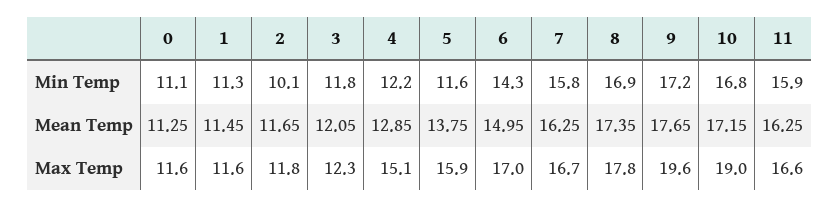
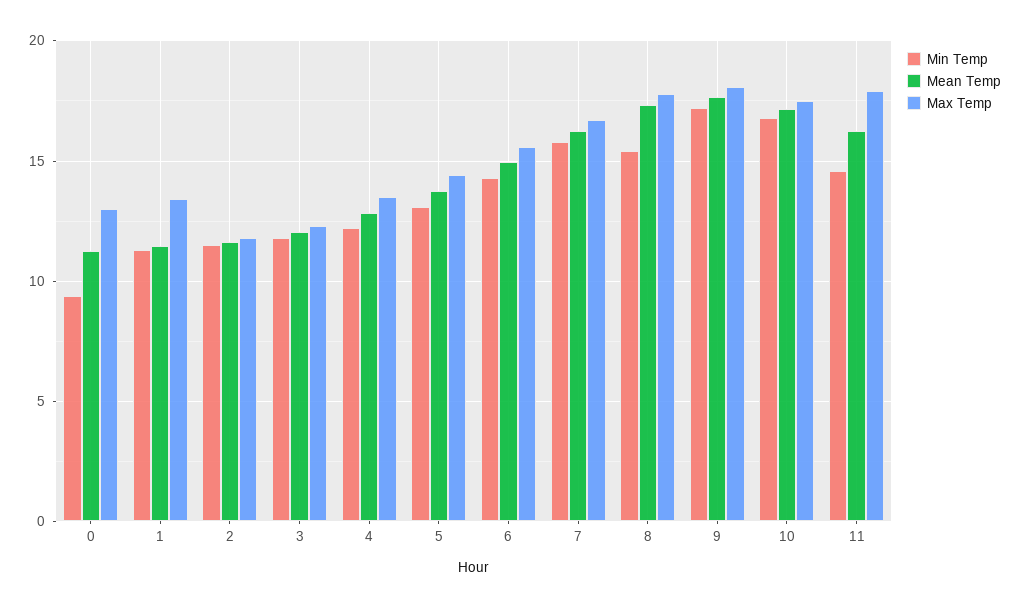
  {
    "Min Temp": {
-     "0": 11.1,
+     "0": 9.5,
      "1": 11.3,
-     "2": 10.1,
+     "2": 11.5,
      "3": 11.8,
      "4": 12.2,
-     "5": 11.6,
+     "5": 13,
      "6": 14.3,
      "7": 15.8,
-     "8": 16.9,
+     "8": 15.5,
      "9": 17.2,
      "10": 16.8,
-     "11": 15.9
+     "11": 14.5
    },
    "Mean Temp": {
      "0": 11.25,
      "1": 11.45,
      "2": 11.65,
      "3": 12.05,
      "4": 12.85,
      "5": 13.75,
      "6": 14.95,
      "7": 16.25,
      "8": 17.35,
      "9": 17.65,
      "10": 17.15,
      "11": 16.25
    },
    "Max Temp": {
-     "0": 11.6,
+     "0": 13,
-     "1": 11.6,
+     "1": 13.5,
      "2": 11.8,
      "3": 12.3,
-     "4": 15.1,
+     "4": 13.5,
-     "5": 15.9,
+     "5": 14.5,
-     "6": 17,
+     "6": 15.5,
      "7": 16.7,
      "8": 17.8,
-     "9": 19.6,
+     "9": 18,
-     "10": 19,
+     "10": 17.5,
-     "11": 16.6
+     "11": 18
    }
  }

